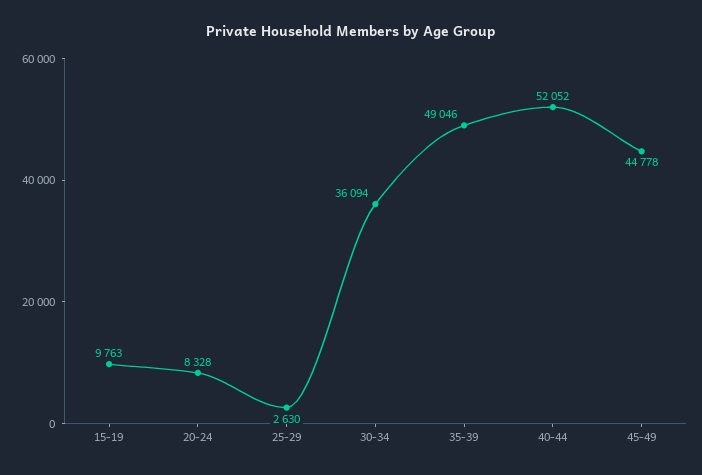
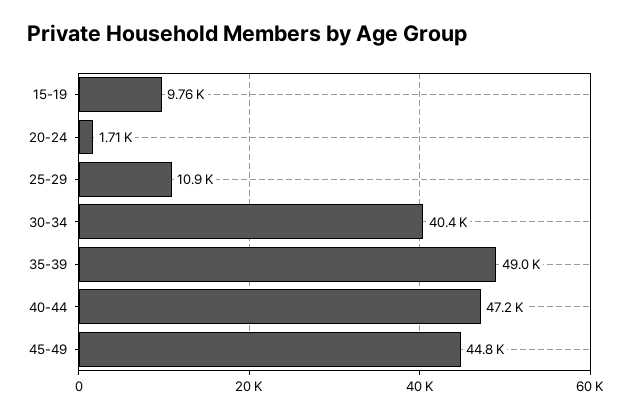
  {
    "15-19": 9763,
-   "20-24": 8328,
+   "20-24": 1710,
-   "25-29": 2630,
+   "25-29": 10900,
-   "30-34": 36094,
+   "30-34": 40400,
    "35-39": 49046,
-   "40-44": 52052,
+   "40-44": 47200,
    "45-49": 44778
  }

